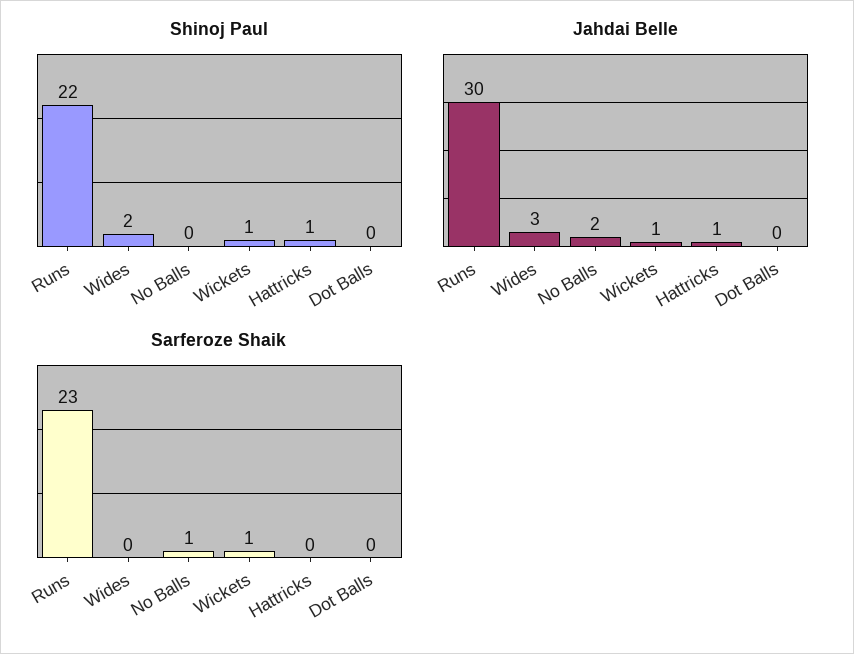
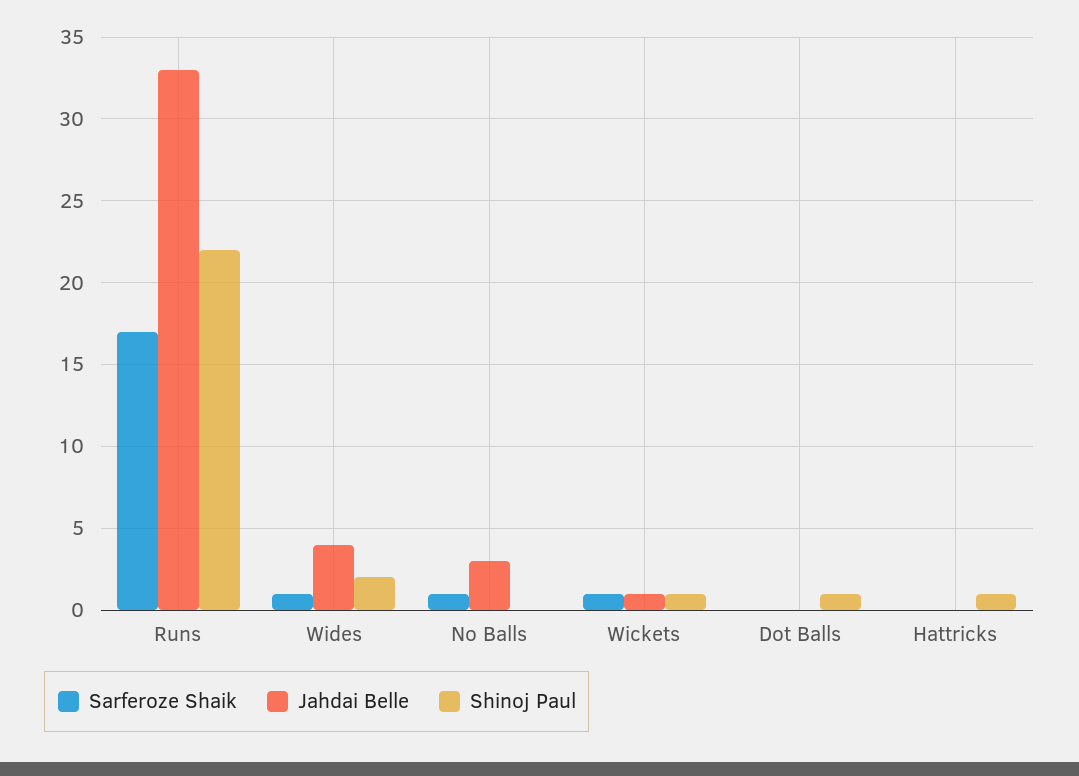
  {
    "Shinoj Paul": {
      "Runs": 22,
      "Wides": 2,
      "No Balls": 0,
      "Wickets": 1,
      "Hattricks": 1,
-     "Dot Balls": 0
+     "Dot Balls": 1
    },
    "Jahdai Belle": {
-     "Runs": 30,
+     "Runs": 33,
-     "Wides": 3,
+     "Wides": 4,
-     "No Balls": 2,
+     "No Balls": 3,
      "Wickets": 1,
-     "Hattricks": 1,
+     "Hattricks": 0,
      "Dot Balls": 0
    },
    "Sarferoze Shaik": {
-     "Runs": 23,
+     "Runs": 17,
-     "Wides": 0,
+     "Wides": 1,
      "No Balls": 1,
      "Wickets": 1,
      "Hattricks": 0,
      "Dot Balls": 0
    }
  }

